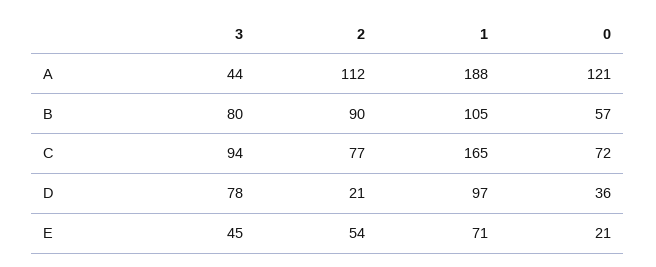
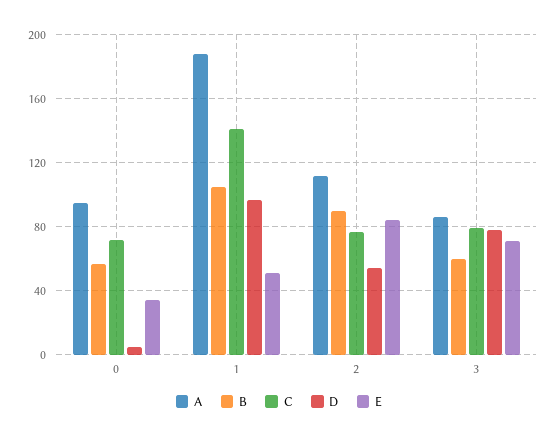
  {
    "A": {
-     "3": 44,
+     "3": 85,
      "2": 112,
      "1": 188,
-     "0": 121
+     "0": 95
    },
    "B": {
-     "3": 80,
+     "3": 60,
      "2": 90,
      "1": 105,
      "0": 57
    },
    "C": {
-     "3": 94,
+     "3": 80,
      "2": 77,
-     "1": 165,
+     "1": 140,
      "0": 72
    },
    "D": {
      "3": 78,
-     "2": 21,
+     "2": 55,
      "1": 97,
-     "0": 36
+     "0": 5
    },
    "E": {
-     "3": 45,
+     "3": 70,
-     "2": 54,
+     "2": 85,
-     "1": 71,
+     "1": 50,
-     "0": 21
+     "0": 35
    }
  }

